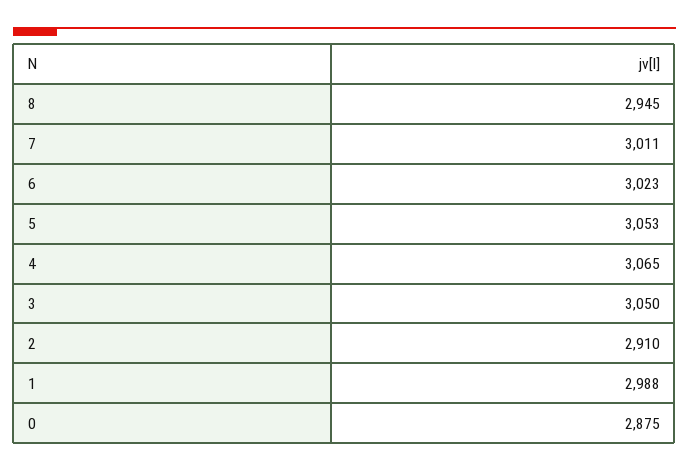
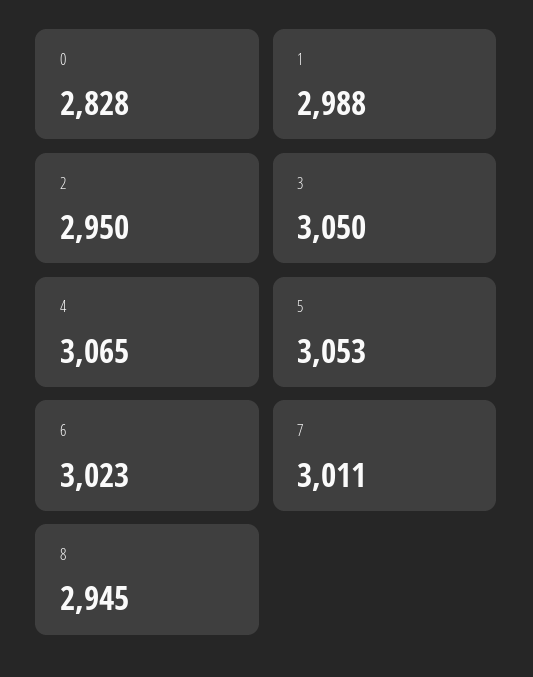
  {
    "8": 2945,
    "7": 3011,
    "6": 3023,
    "5": 3053,
    "4": 3065,
    "3": 3050,
-   "2": 2910,
+   "2": 2950,
    "1": 2988,
-   "0": 2875
+   "0": 2828
  }

